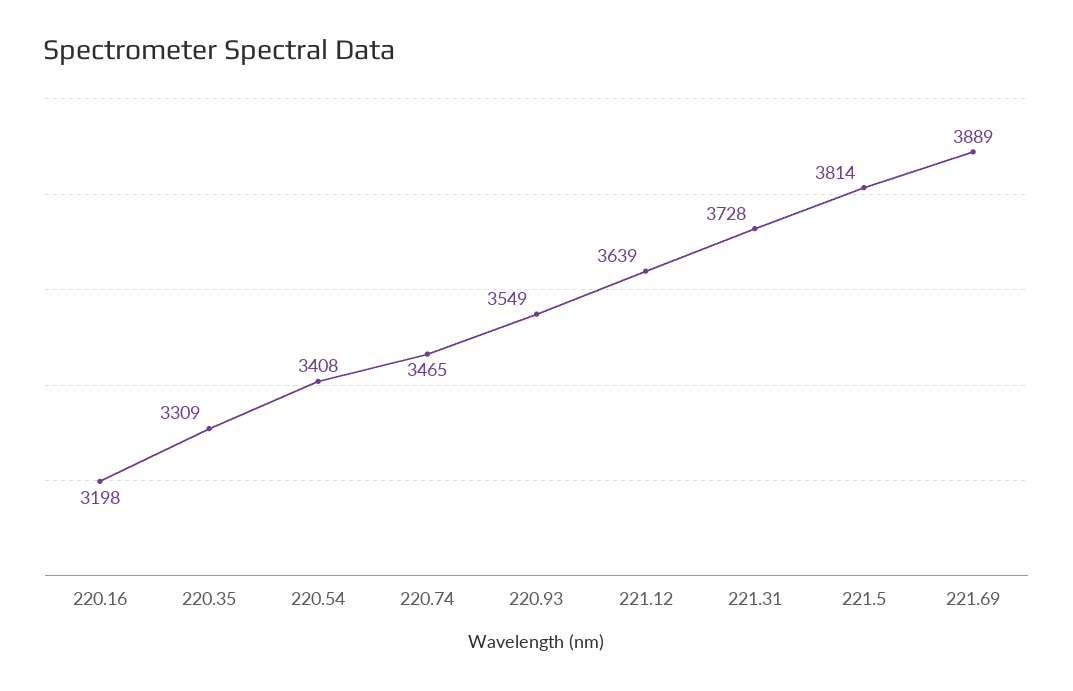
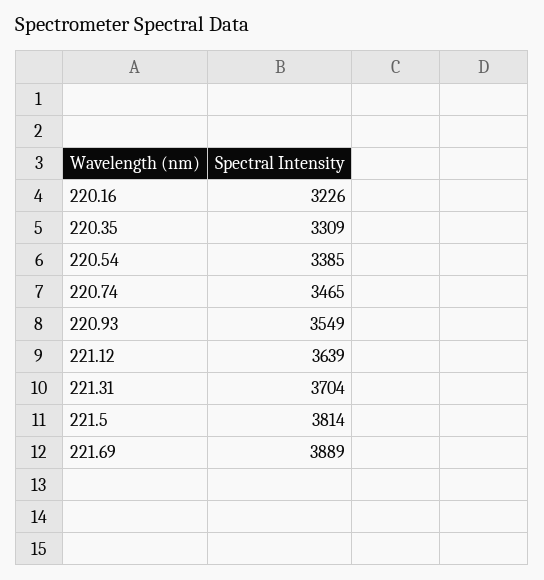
  {
-   "220.16": 3198,
+   "220.16": 3226,
    "220.35": 3309,
-   "220.54": 3408,
+   "220.54": 3385,
    "220.74": 3465,
    "220.93": 3549,
    "221.12": 3639,
-   "221.31": 3728,
+   "221.31": 3704,
    "221.5": 3814,
    "221.69": 3889
  }

